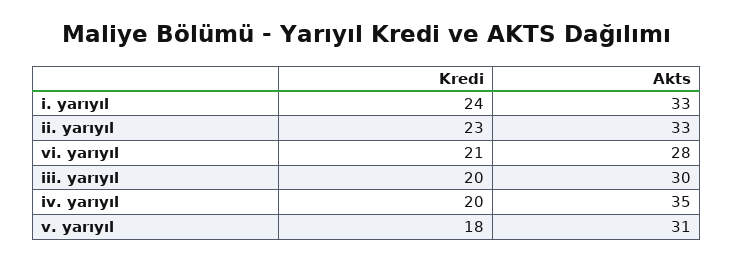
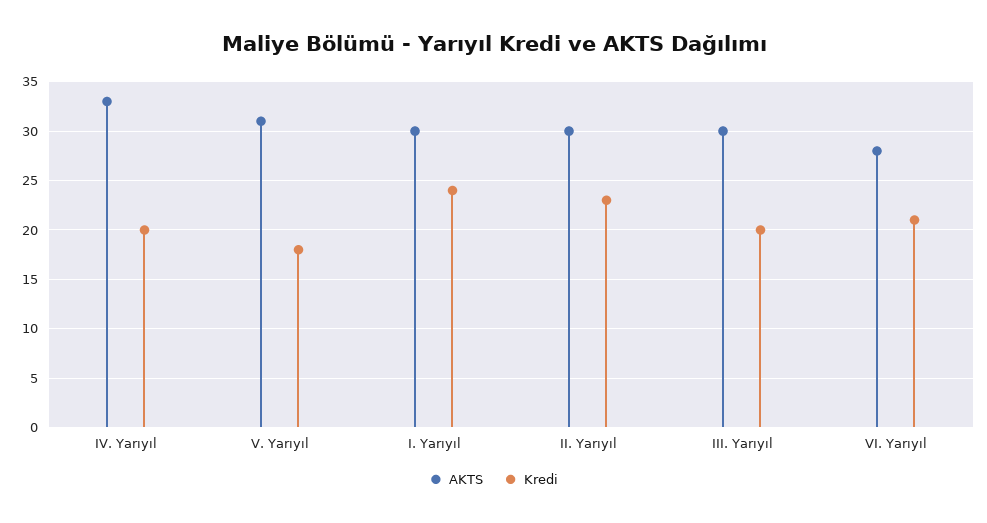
  {
    "Kredi": {
      "i. yarıyıl": 24,
      "ii. yarıyıl": 23,
      "vi. yarıyıl": 21,
      "iii. yarıyıl": 20,
      "iv. yarıyıl": 20,
      "v. yarıyıl": 18
    },
    "Akts": {
-     "i. yarıyıl": 33,
+     "i. yarıyıl": 30,
-     "ii. yarıyıl": 33,
+     "ii. yarıyıl": 30,
      "vi. yarıyıl": 28,
      "iii. yarıyıl": 30,
-     "iv. yarıyıl": 35,
+     "iv. yarıyıl": 33,
      "v. yarıyıl": 31
    }
  }

